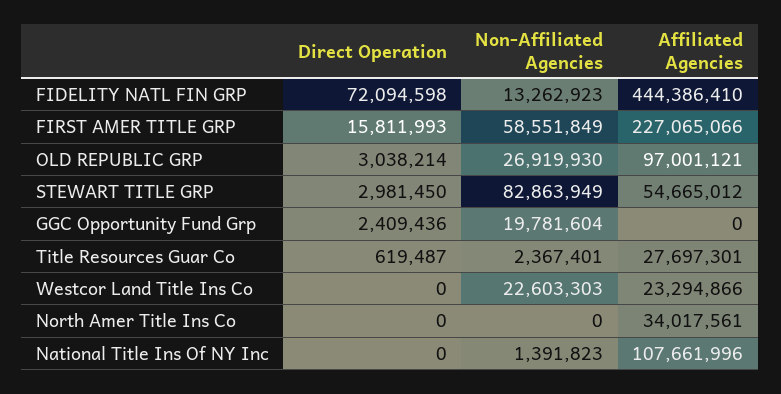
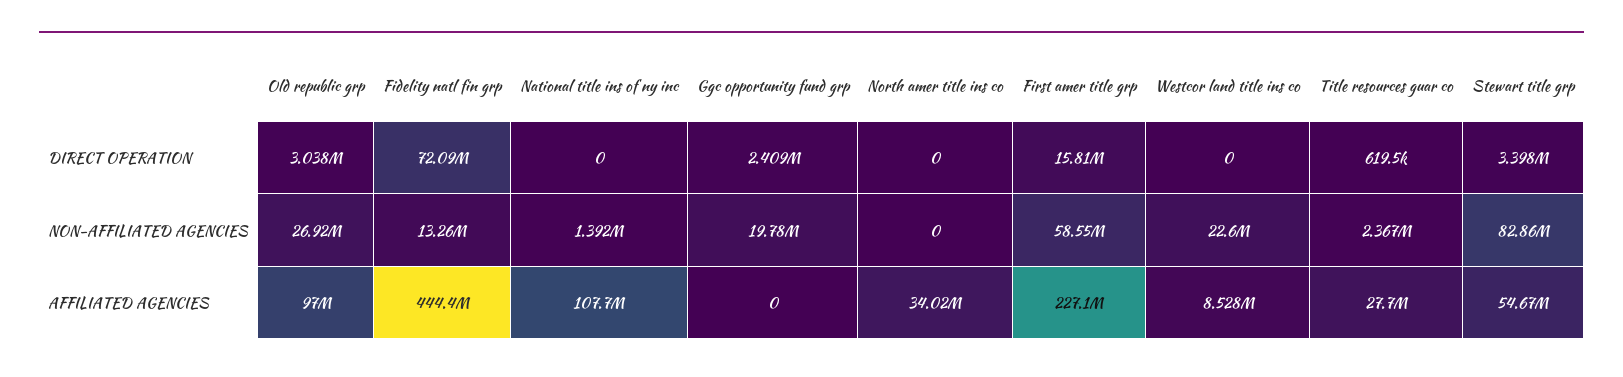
  {
    "Direct Operation": {
      "FIDELITY NATL FIN GRP": 72094598,
      "FIRST AMER TITLE GRP": 15811993,
      "OLD REPUBLIC GRP": 3038214,
-     "STEWART TITLE GRP": 2981450,
+     "STEWART TITLE GRP": 3398000,
      "GGC Opportunity Fund Grp": 2409436,
      "Title Resources Guar Co": 619487,
      "Westcor Land Title Ins Co": 0,
      "North Amer Title Ins Co": 0,
      "National Title Ins Of NY Inc": 0
    },
    "Non-Affiliated Agencies": {
      "FIDELITY NATL FIN GRP": 13262923,
      "FIRST AMER TITLE GRP": 58551849,
      "OLD REPUBLIC GRP": 26919930,
      "STEWART TITLE GRP": 82863949,
      "GGC Opportunity Fund Grp": 19781604,
      "Title Resources Guar Co": 2367401,
      "Westcor Land Title Ins Co": 22603303,
      "North Amer Title Ins Co": 0,
      "National Title Ins Of NY Inc": 1391823
    },
    "Affiliated Agencies": {
      "FIDELITY NATL FIN GRP": 444386410,
      "FIRST AMER TITLE GRP": 227065066,
      "OLD REPUBLIC GRP": 97001121,
      "STEWART TITLE GRP": 54665012,
      "GGC Opportunity Fund Grp": 0,
      "Title Resources Guar Co": 27697301,
-     "Westcor Land Title Ins Co": 23294866,
+     "Westcor Land Title Ins Co": 8528000,
      "North Amer Title Ins Co": 34017561,
      "National Title Ins Of NY Inc": 107661996
    }
  }

